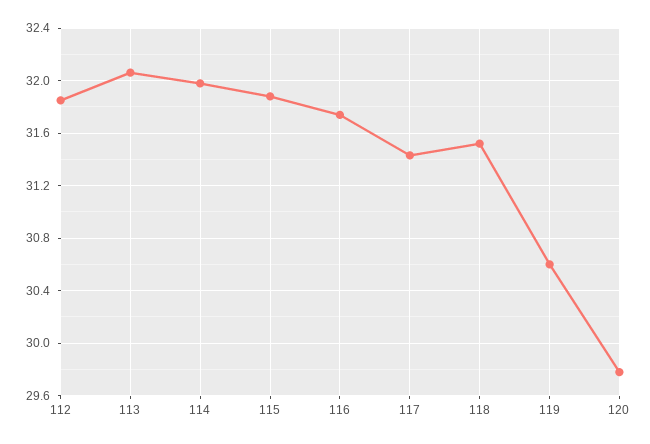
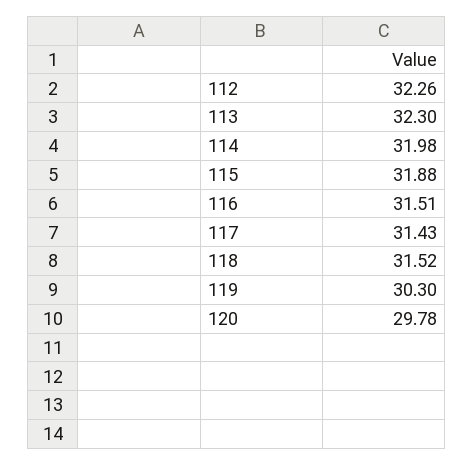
  {
-   "112": 31.85,
+   "112": 32.26,
-   "113": 32.05,
+   "113": 32.3,
    "114": 31.98,
    "115": 31.88,
-   "116": 31.75,
+   "116": 31.51,
    "117": 31.43,
    "118": 31.52,
-   "119": 30.6,
+   "119": 30.3,
    "120": 29.78
  }

